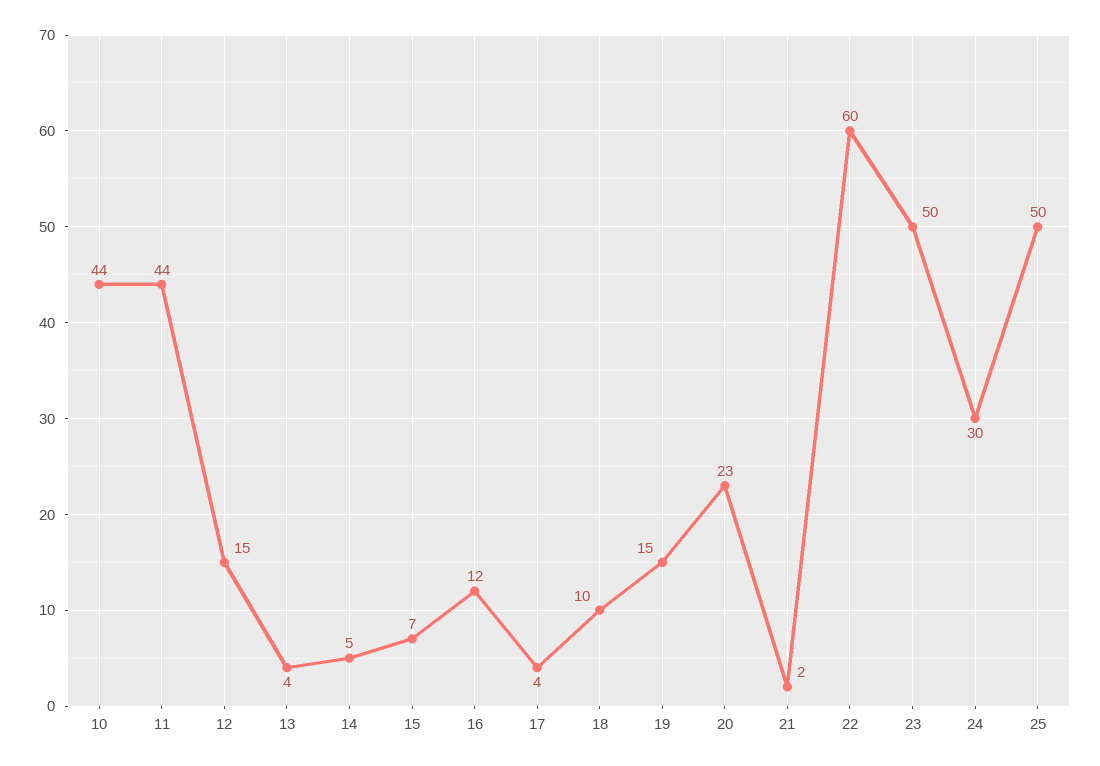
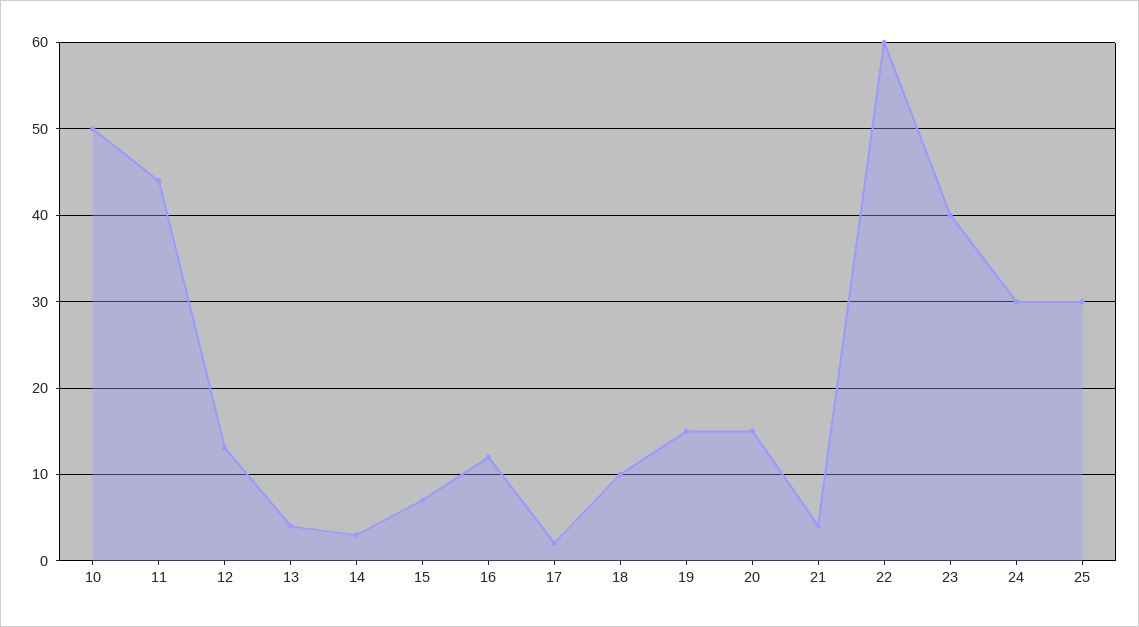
  {
-   "10": 44,
+   "10": 50,
    "11": 44,
-   "12": 15,
+   "12": 13,
    "13": 4,
-   "14": 5,
+   "14": 3,
    "15": 7,
    "16": 12,
-   "17": 4,
+   "17": 2,
    "18": 10,
    "19": 15,
-   "20": 23,
+   "20": 15,
-   "21": 2,
+   "21": 4,
    "22": 60,
-   "23": 50,
+   "23": 40,
    "24": 30,
-   "25": 50
+   "25": 30
  }

